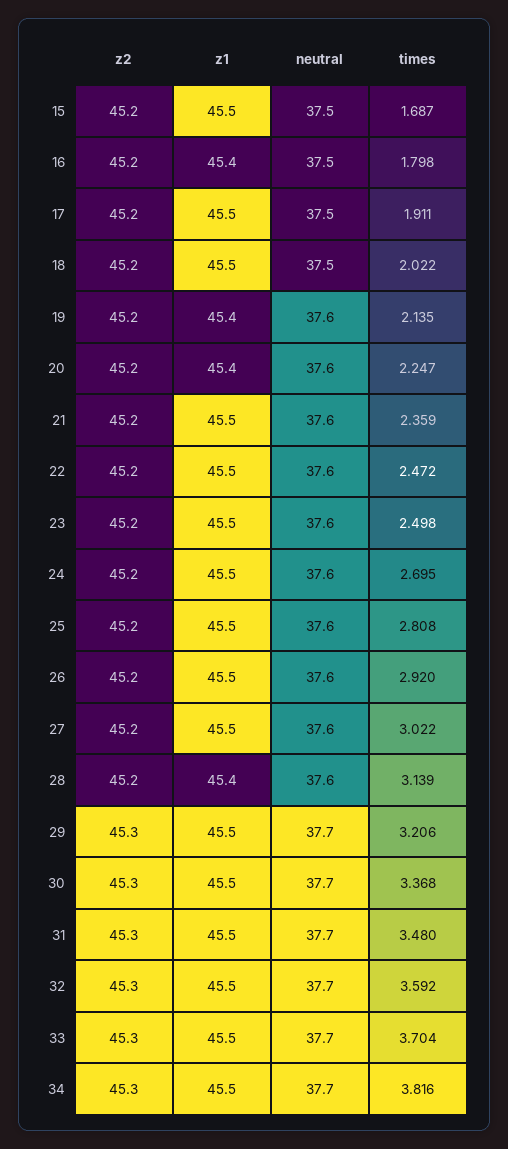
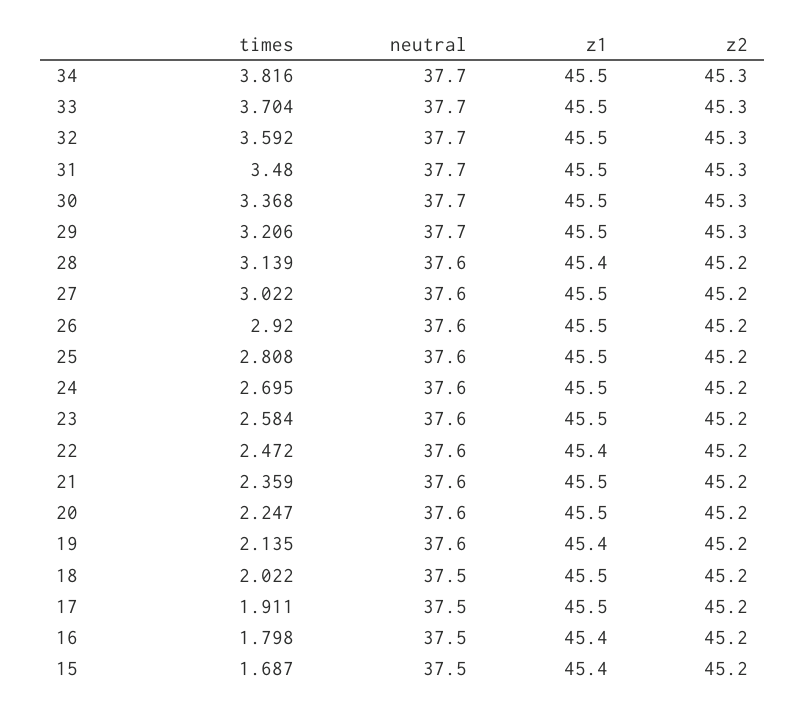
  {
    "z2": {
      "15": 45.2,
      "16": 45.2,
      "17": 45.2,
      "18": 45.2,
      "19": 45.2,
      "20": 45.2,
      "21": 45.2,
      "22": 45.2,
      "23": 45.2,
      "24": 45.2,
      "25": 45.2,
      "26": 45.2,
      "27": 45.2,
      "28": 45.2,
      "29": 45.3,
      "30": 45.3,
      "31": 45.3,
      "32": 45.3,
      "33": 45.3,
      "34": 45.3
    },
    "z1": {
-     "15": 45.5,
+     "15": 45.4,
      "16": 45.4,
      "17": 45.5,
      "18": 45.5,
      "19": 45.4,
-     "20": 45.4,
+     "20": 45.5,
      "21": 45.5,
-     "22": 45.5,
+     "22": 45.4,
      "23": 45.5,
      "24": 45.5,
      "25": 45.5,
      "26": 45.5,
      "27": 45.5,
      "28": 45.4,
      "29": 45.5,
      "30": 45.5,
      "31": 45.5,
      "32": 45.5,
      "33": 45.5,
      "34": 45.5
    },
    "neutral": {
      "15": 37.5,
      "16": 37.5,
      "17": 37.5,
      "18": 37.5,
      "19": 37.6,
      "20": 37.6,
      "21": 37.6,
      "22": 37.6,
      "23": 37.6,
      "24": 37.6,
      "25": 37.6,
      "26": 37.6,
      "27": 37.6,
      "28": 37.6,
      "29": 37.7,
      "30": 37.7,
      "31": 37.7,
      "32": 37.7,
      "33": 37.7,
      "34": 37.7
    },
    "times": {
      "15": 1.687,
      "16": 1.798,
      "17": 1.911,
      "18": 2.022,
      "19": 2.135,
      "20": 2.247,
      "21": 2.359,
      "22": 2.472,
-     "23": 2.498,
+     "23": 2.584,
      "24": 2.695,
      "25": 2.808,
      "26": 2.92,
      "27": 3.022,
      "28": 3.139,
      "29": 3.206,
      "30": 3.368,
      "31": 3.48,
      "32": 3.592,
      "33": 3.704,
      "34": 3.816
    }
  }

